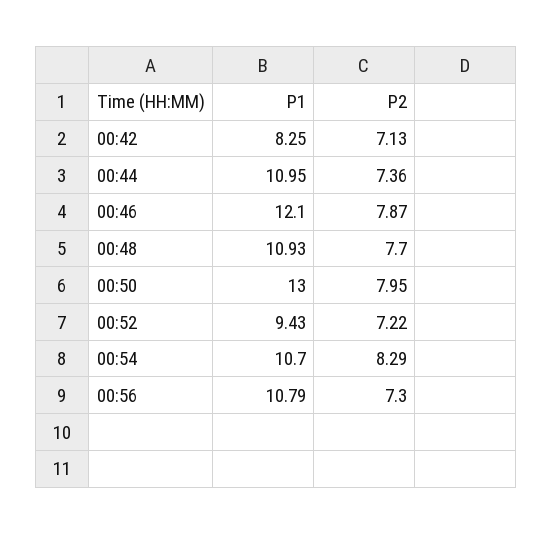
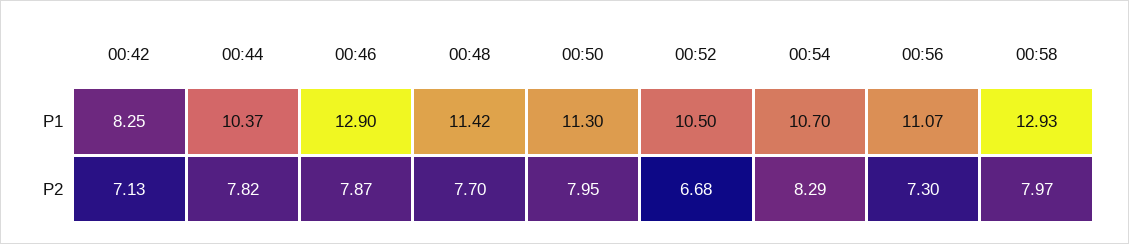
  {
    "P1": {
      "00:42": 8.25,
-     "00:44": 10.95,
+     "00:44": 10.37,
-     "00:46": 12.1,
+     "00:46": 12.9,
-     "00:48": 10.93,
+     "00:48": 11.42,
-     "00:50": 13,
+     "00:50": 11.3,
-     "00:52": 9.43,
+     "00:52": 10.5,
      "00:54": 10.7,
-     "00:56": 10.79
+     "00:56": 11.07,
+     "00:58": 12.93
    },
    "P2": {
      "00:42": 7.13,
-     "00:44": 7.36,
+     "00:44": 7.82,
      "00:46": 7.87,
      "00:48": 7.7,
      "00:50": 7.95,
-     "00:52": 7.22,
+     "00:52": 6.68,
      "00:54": 8.29,
-     "00:56": 7.3
+     "00:56": 7.3,
+     "00:58": 7.97
    }
  }

